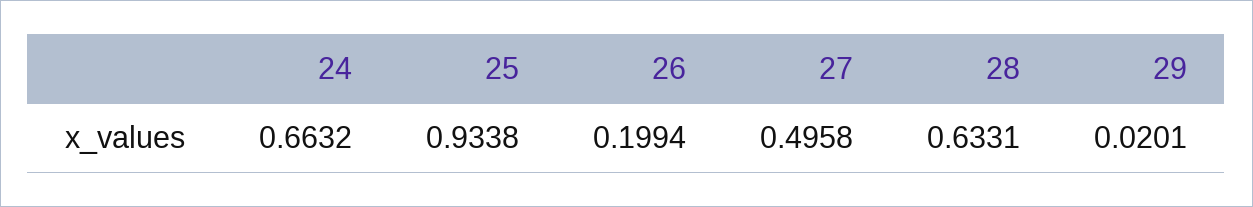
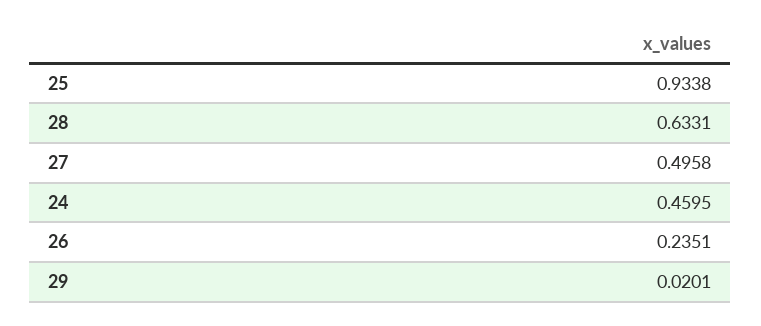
  {
-   "24": 0.6632,
+   "24": 0.4595,
    "25": 0.9338,
-   "26": 0.1994,
+   "26": 0.2351,
    "27": 0.4958,
    "28": 0.6331,
    "29": 0.0201
  }

